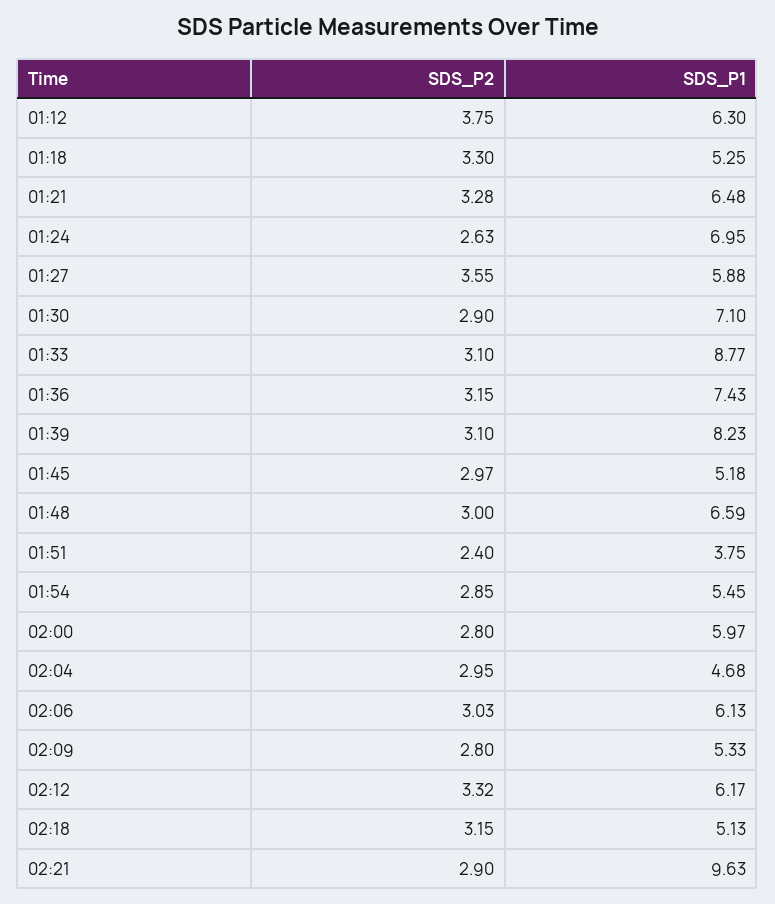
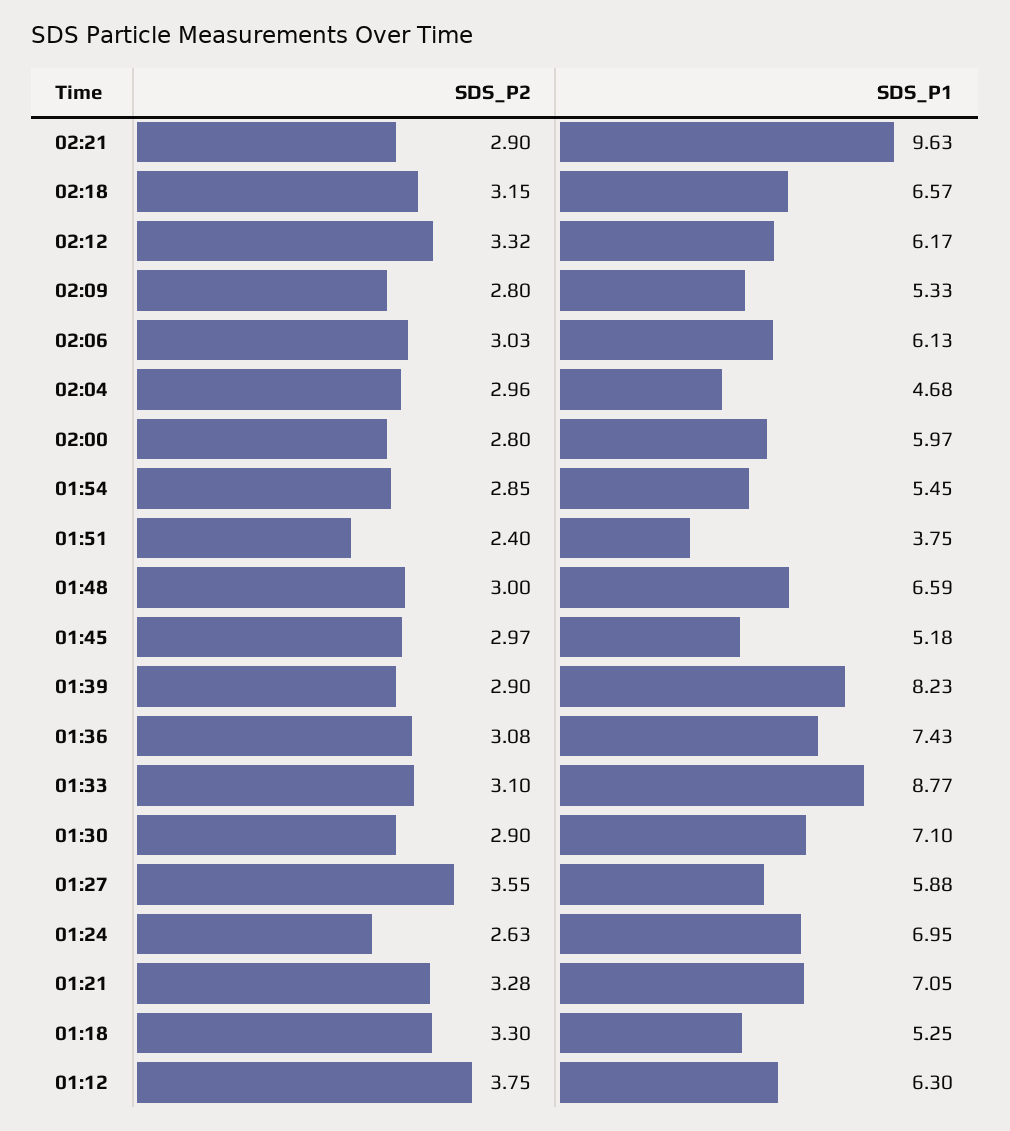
  {
    "SDS_P2": {
      "01:12": 3.75,
      "01:18": 3.3,
      "01:21": 3.28,
      "01:24": 2.63,
      "01:27": 3.55,
      "01:30": 2.9,
      "01:33": 3.1,
-     "01:36": 3.15,
+     "01:36": 3.08,
-     "01:39": 3.1,
+     "01:39": 2.9,
      "01:45": 2.97,
      "01:48": 3,
      "01:51": 2.4,
      "01:54": 2.85,
      "02:00": 2.8,
-     "02:04": 2.95,
+     "02:04": 2.96,
      "02:06": 3.03,
      "02:09": 2.8,
      "02:12": 3.32,
      "02:18": 3.15,
      "02:21": 2.9
    },
    "SDS_P1": {
      "01:12": 6.3,
      "01:18": 5.25,
-     "01:21": 6.48,
+     "01:21": 7.05,
      "01:24": 6.95,
      "01:27": 5.88,
      "01:30": 7.1,
      "01:33": 8.77,
      "01:36": 7.43,
      "01:39": 8.23,
      "01:45": 5.18,
      "01:48": 6.59,
      "01:51": 3.75,
      "01:54": 5.45,
      "02:00": 5.97,
      "02:04": 4.68,
      "02:06": 6.13,
      "02:09": 5.33,
      "02:12": 6.17,
-     "02:18": 5.13,
+     "02:18": 6.57,
      "02:21": 9.63
    }
  }

